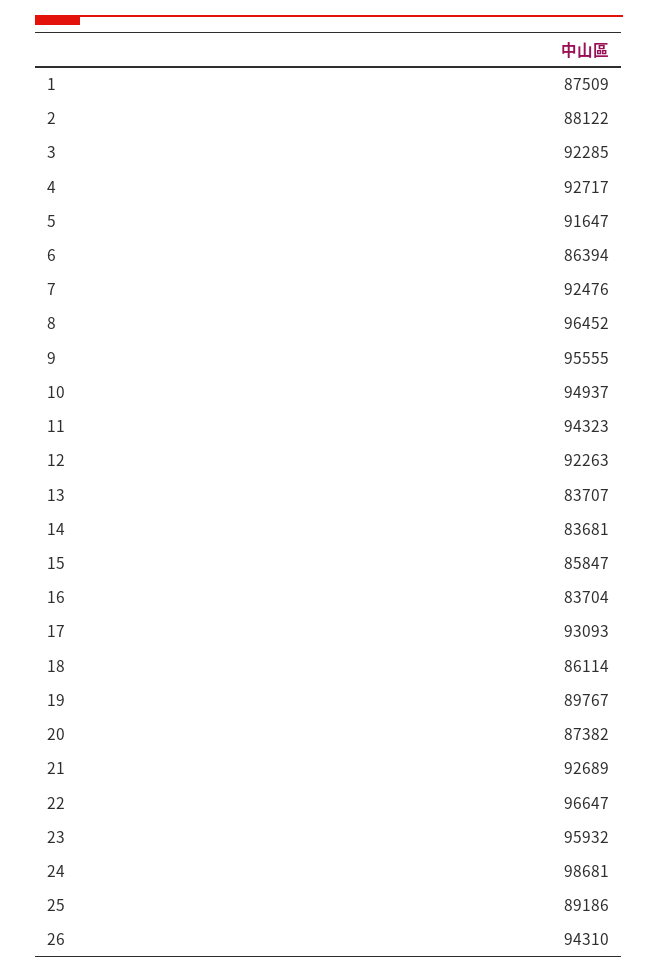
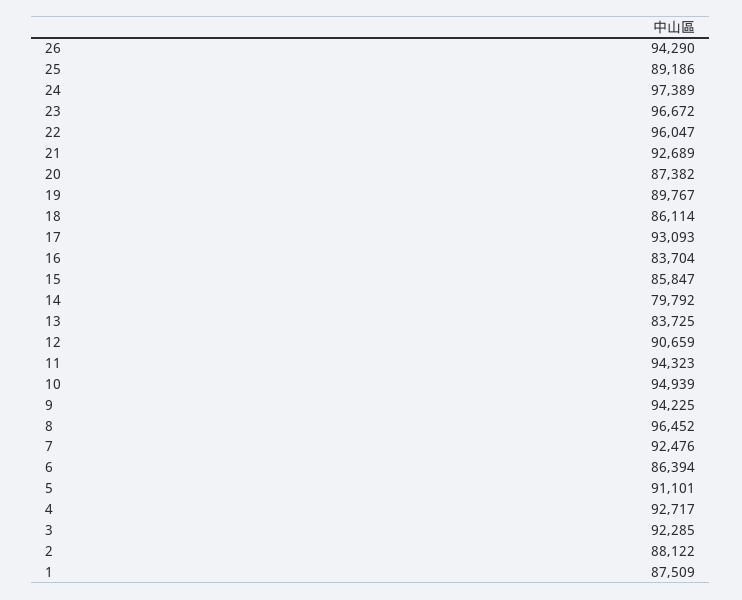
  {
    "1": 87509,
    "2": 88122,
    "3": 92285,
    "4": 92717,
-   "5": 91647,
+   "5": 91101,
    "6": 86394,
    "7": 92476,
    "8": 96452,
-   "9": 95555,
+   "9": 94225,
-   "10": 94937,
+   "10": 94939,
    "11": 94323,
-   "12": 92263,
+   "12": 90659,
-   "13": 83707,
+   "13": 83725,
-   "14": 83681,
+   "14": 79792,
    "15": 85847,
    "16": 83704,
    "17": 93093,
    "18": 86114,
    "19": 89767,
    "20": 87382,
    "21": 92689,
-   "22": 96647,
+   "22": 96047,
-   "23": 95932,
+   "23": 96672,
-   "24": 98681,
+   "24": 97389,
    "25": 89186,
-   "26": 94310
+   "26": 94290
  }

